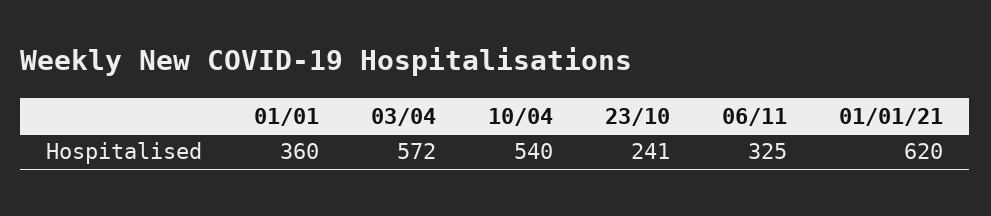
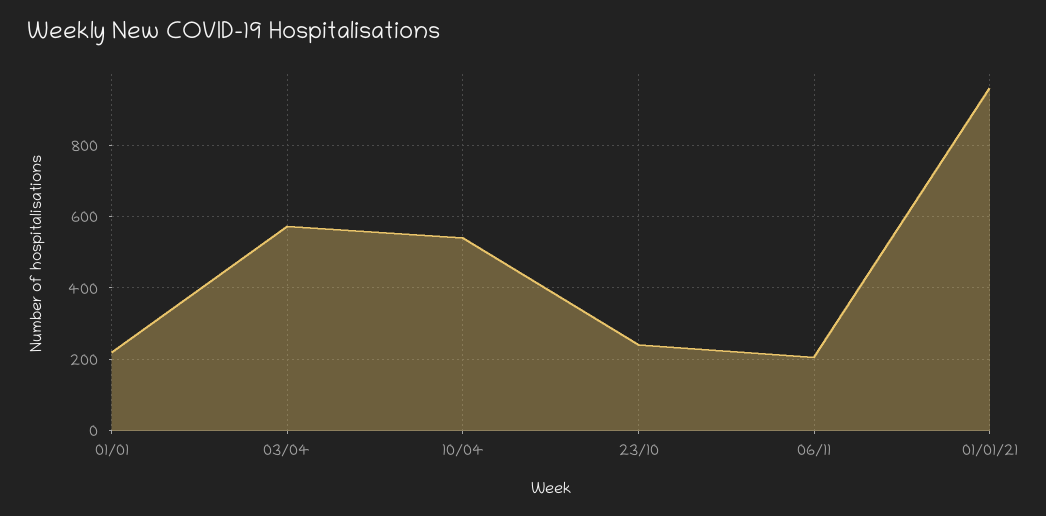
  {
-   "01/01": 360,
+   "01/01": 220,
    "03/04": 572,
    "10/04": 540,
    "23/10": 241,
-   "06/11": 325,
+   "06/11": 200,
-   "01/01/21": 620
+   "01/01/21": 960
  }

